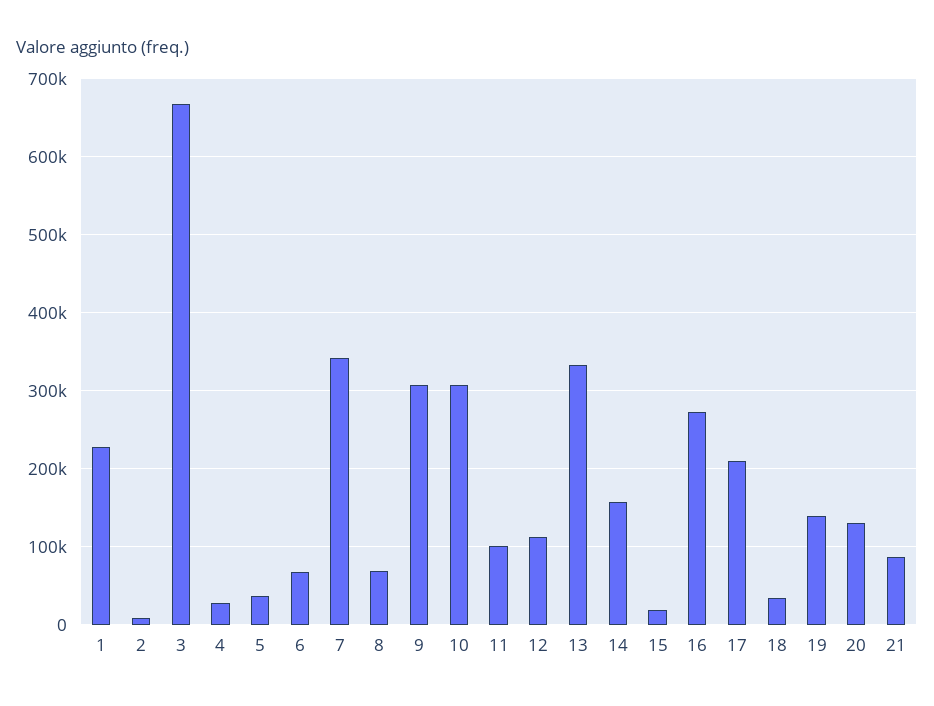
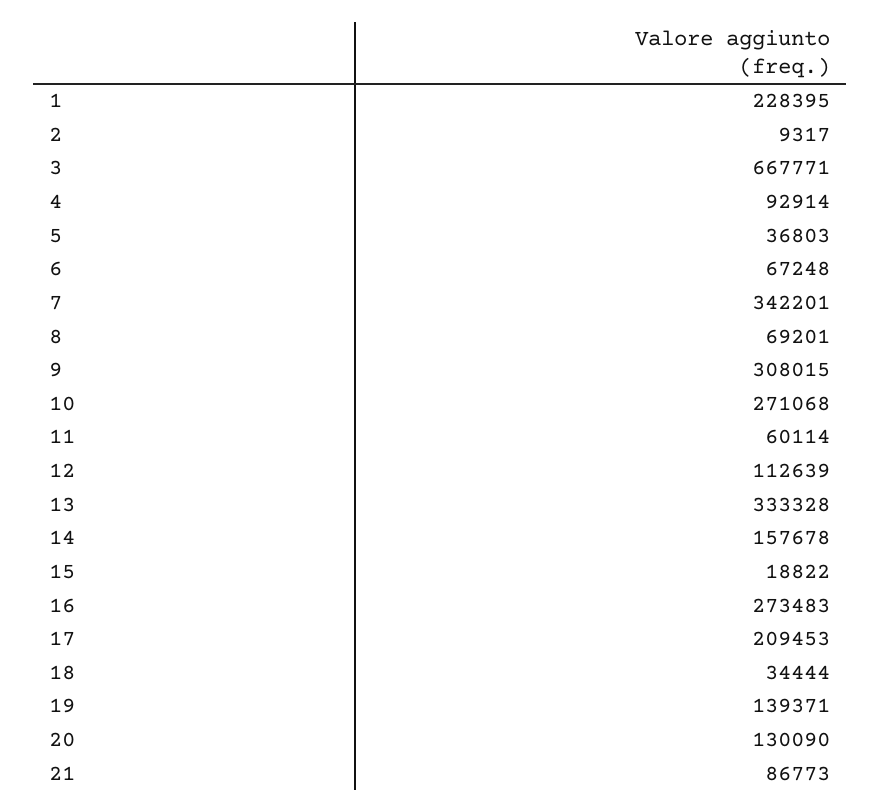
  {
    "1": 228395,
    "2": 9317,
    "3": 667771,
-   "4": 30000,
+   "4": 92914,
    "5": 36803,
    "6": 67248,
    "7": 342201,
    "8": 69201,
    "9": 308015,
-   "10": 310000,
+   "10": 271068,
-   "11": 100000,
+   "11": 60114,
    "12": 112639,
    "13": 333328,
    "14": 157678,
    "15": 18822,
    "16": 273483,
    "17": 209453,
    "18": 34444,
    "19": 139371,
    "20": 130090,
    "21": 86773
  }

